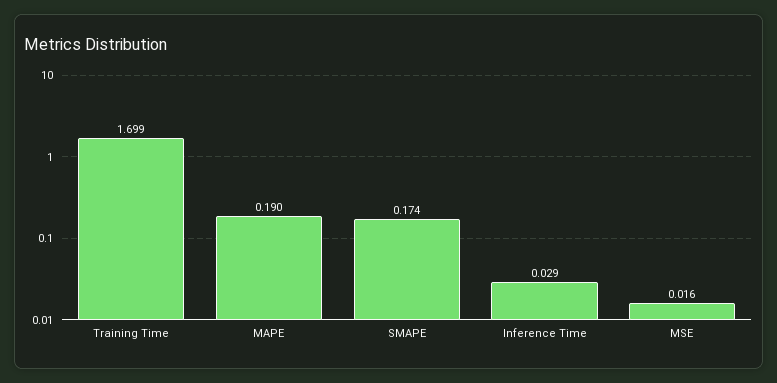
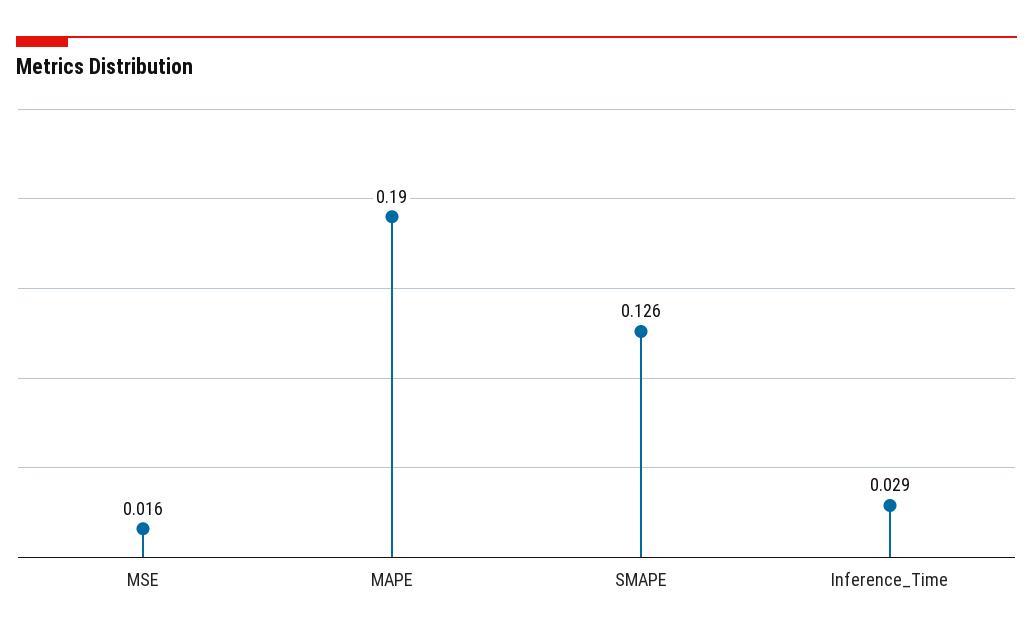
  {
-   "Training Time": 1.699,
    "MAPE": 0.19,
-   "SMAPE": 0.174,
+   "SMAPE": 0.126,
    "Inference Time": 0.029,
    "MSE": 0.016
  }

